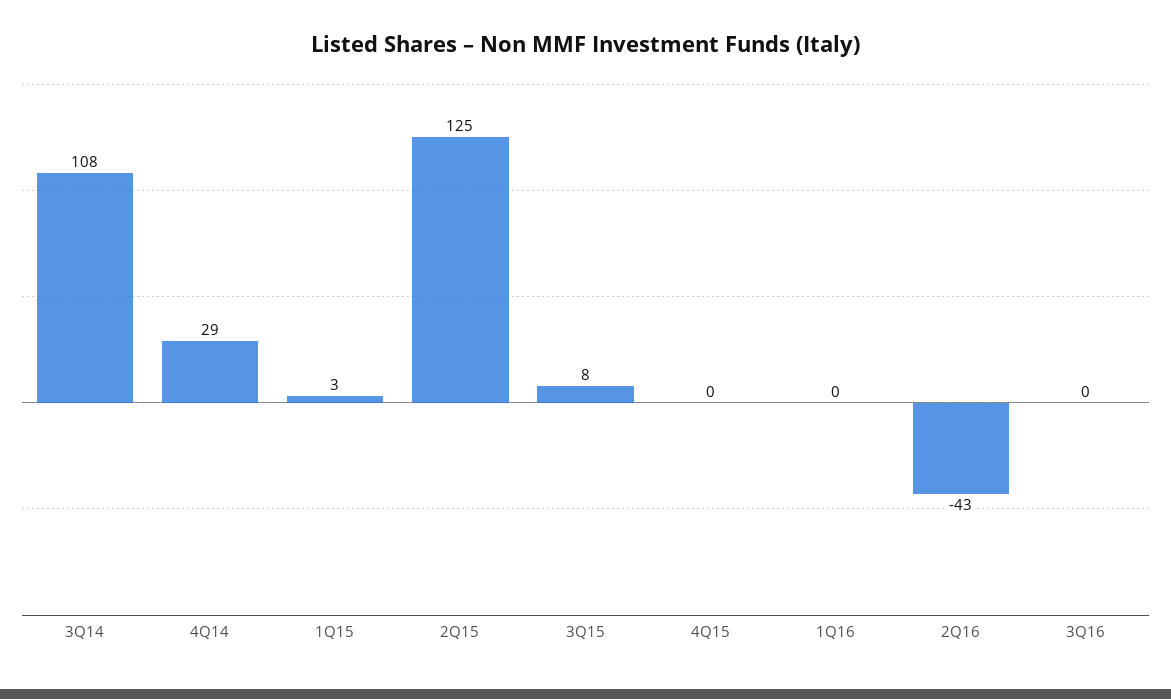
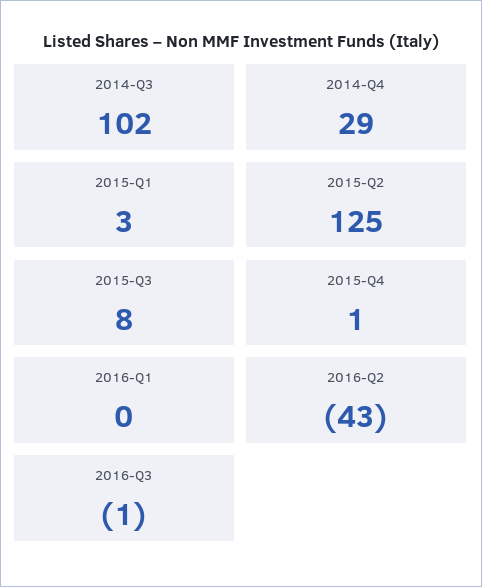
  {
-   "3Q14": 108,
+   "3Q14": 102,
    "4Q14": 29,
    "1Q15": 3,
    "2Q15": 125,
    "3Q15": 8,
-   "4Q15": 0,
+   "4Q15": 1,
    "1Q16": 0,
    "2Q16": -43,
-   "3Q16": 0
+   "3Q16": -1
  }

